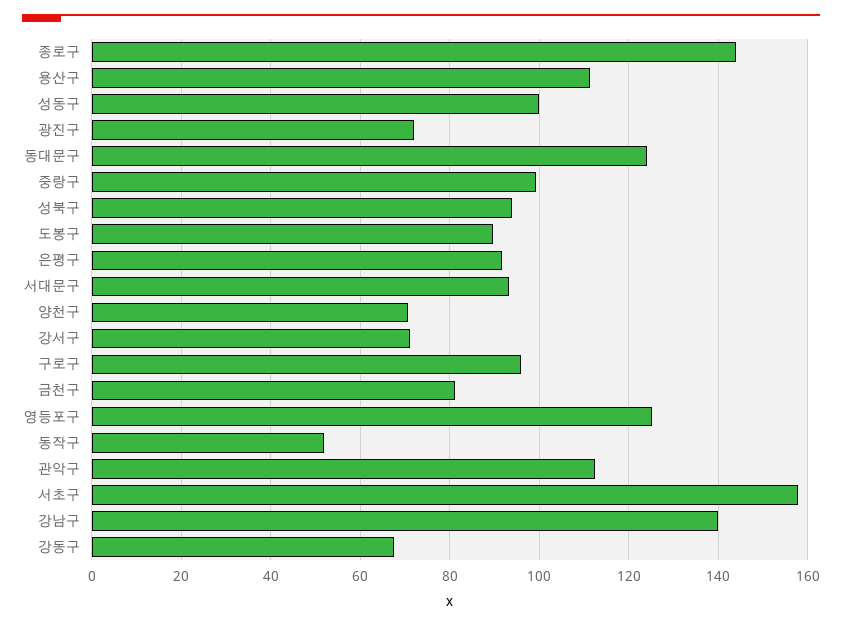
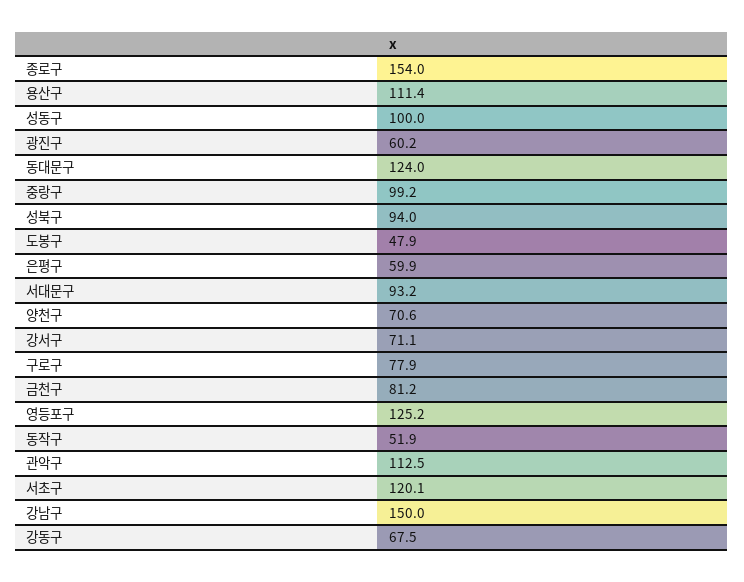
  {
-   "종로구": 144,
+   "종로구": 154,
    "용산구": 111.4,
    "성동구": 100,
-   "광진구": 72,
+   "광진구": 60.2,
    "동대문구": 124,
    "중랑구": 99.2,
    "성북구": 94,
-   "도봉구": 90,
+   "도봉구": 47.9,
-   "은평구": 92,
+   "은평구": 59.9,
    "서대문구": 93.2,
    "양천구": 70.6,
    "강서구": 71.1,
-   "구로구": 96,
+   "구로구": 77.9,
    "금천구": 81.2,
    "영등포구": 125.2,
    "동작구": 51.9,
    "관악구": 112.5,
-   "서초구": 158,
+   "서초구": 120.1,
-   "강남구": 140,
+   "강남구": 150,
    "강동구": 67.5
  }

